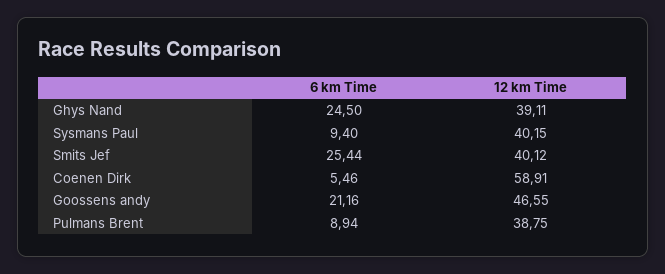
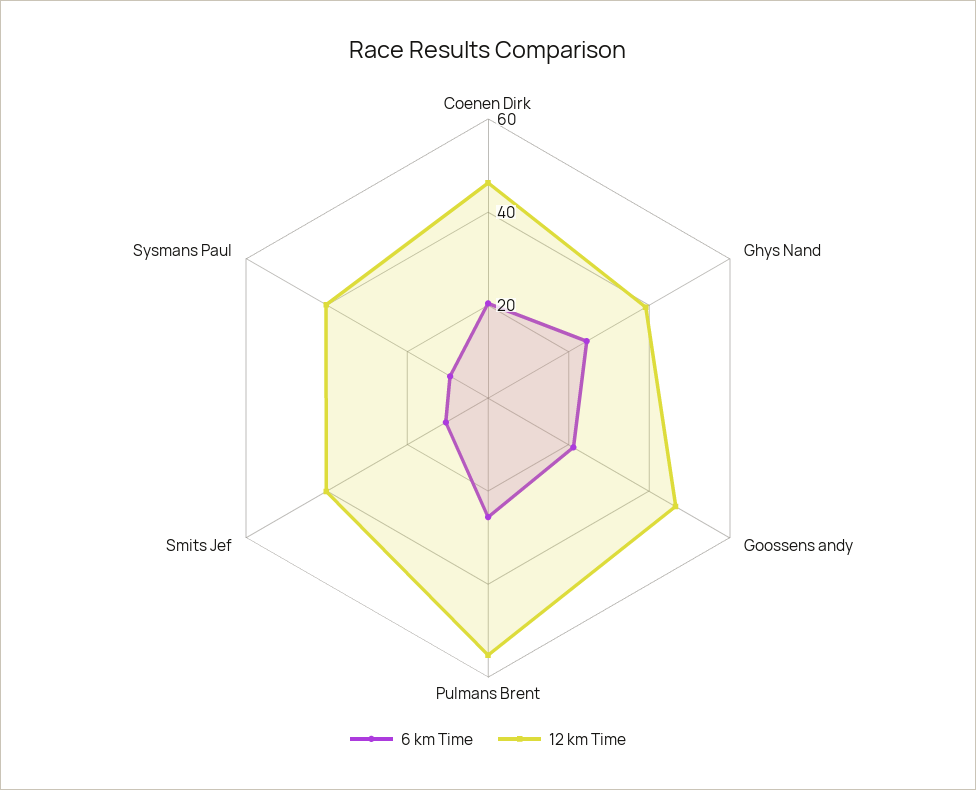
  {
    "6 km Time": {
      "Ghys Nand": 24.5,
      "Sysmans Paul": 9.4,
-     "Smits Jef": 25.44,
+     "Smits Jef": 10,
-     "Coenen Dirk": 5.46,
+     "Coenen Dirk": 20,
      "Goossens andy": 21.16,
-     "Pulmans Brent": 8.94
+     "Pulmans Brent": 25
    },
    "12 km Time": {
      "Ghys Nand": 39.11,
      "Sysmans Paul": 40.15,
      "Smits Jef": 40.12,
-     "Coenen Dirk": 58.91,
+     "Coenen Dirk": 45,
      "Goossens andy": 46.55,
-     "Pulmans Brent": 38.75
+     "Pulmans Brent": 55
    }
  }

